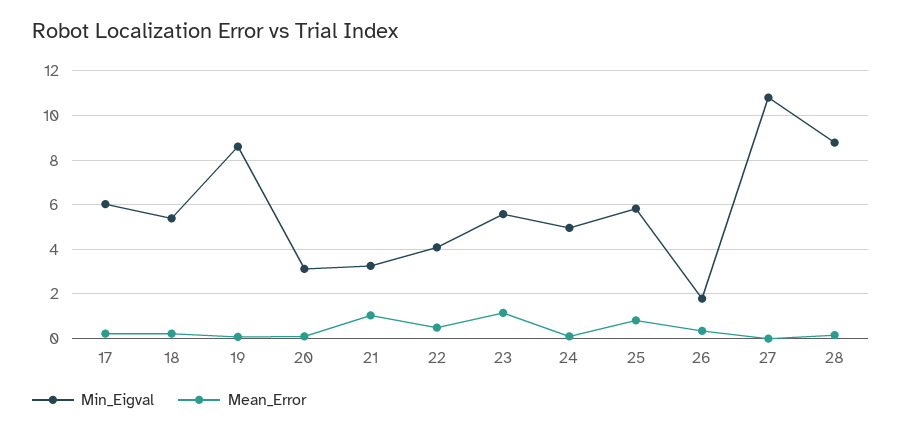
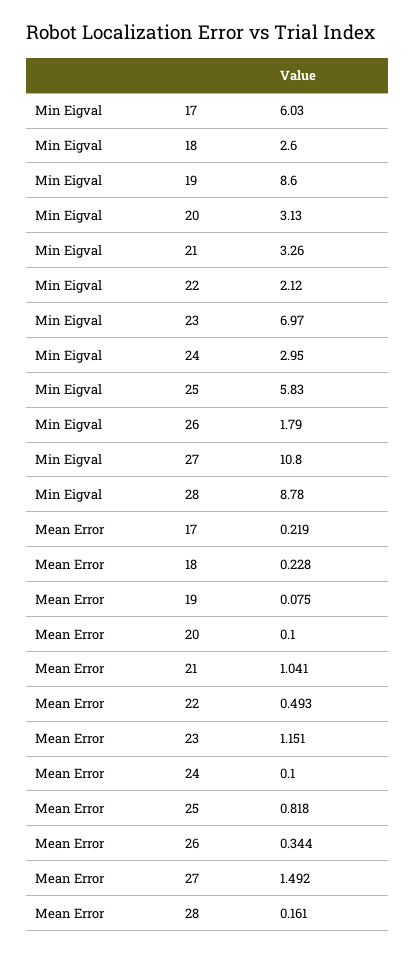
  {
    "Min_Eigval": {
      "17": 6.03,
-     "18": 5.5,
+     "18": 2.6,
      "19": 8.6,
      "20": 3.13,
      "21": 3.26,
-     "22": 4,
+     "22": 2.12,
-     "23": 5.5,
+     "23": 6.97,
-     "24": 5,
+     "24": 2.95,
      "25": 5.83,
      "26": 1.79,
      "27": 10.8,
      "28": 8.78
    },
    "Mean_Error": {
      "17": 0.219,
      "18": 0.228,
      "19": 0.075,
      "20": 0.1,
      "21": 1.041,
      "22": 0.493,
      "23": 1.151,
      "24": 0.1,
      "25": 0.818,
      "26": 0.344,
-     "27": 0,
+     "27": 1.492,
      "28": 0.161
    }
  }

